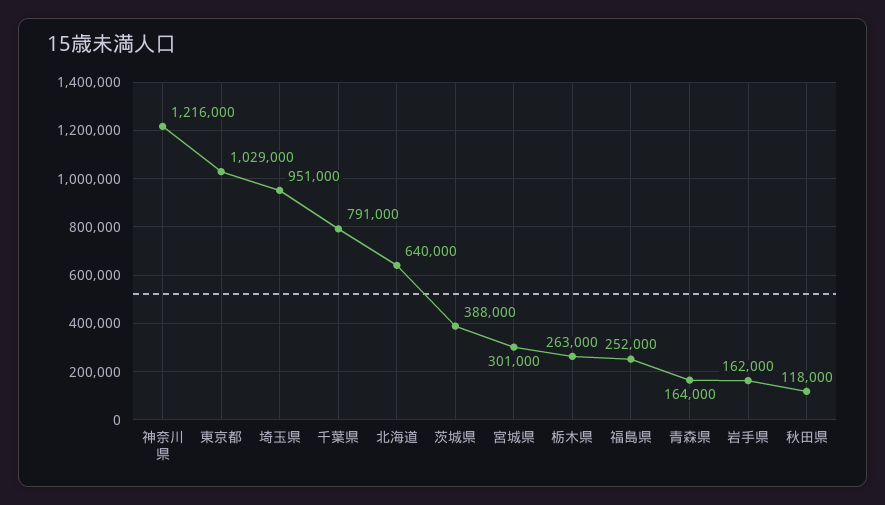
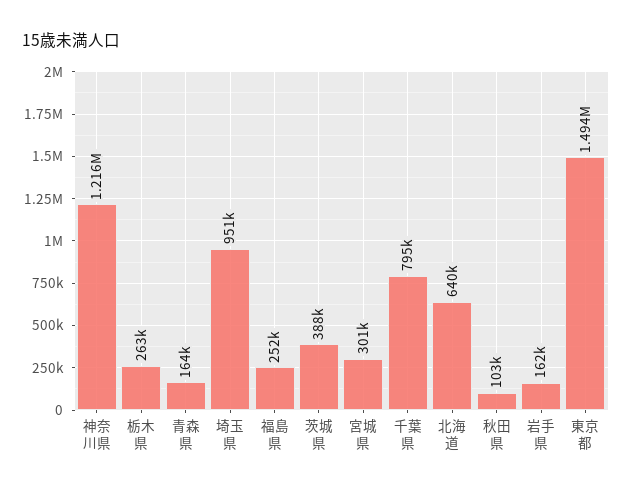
  {
    "神奈川県": 1216000,
-   "東京都": 1029000,
+   "東京都": 1494000,
    "埼玉県": 951000,
-   "千葉県": 791000,
+   "千葉県": 795000,
    "北海道": 640000,
    "茨城県": 388000,
    "宮城県": 301000,
    "栃木県": 263000,
    "福島県": 252000,
    "青森県": 164000,
    "岩手県": 162000,
-   "秋田県": 118000
+   "秋田県": 103000
  }

